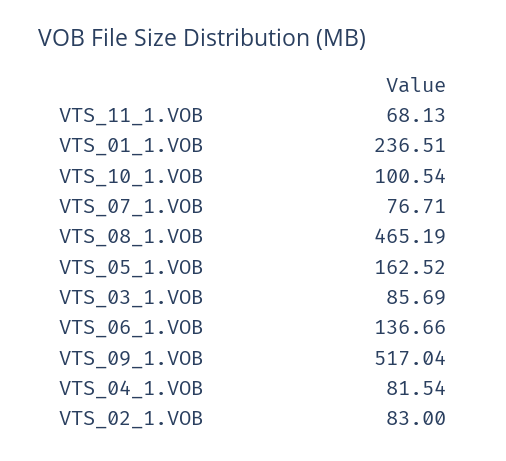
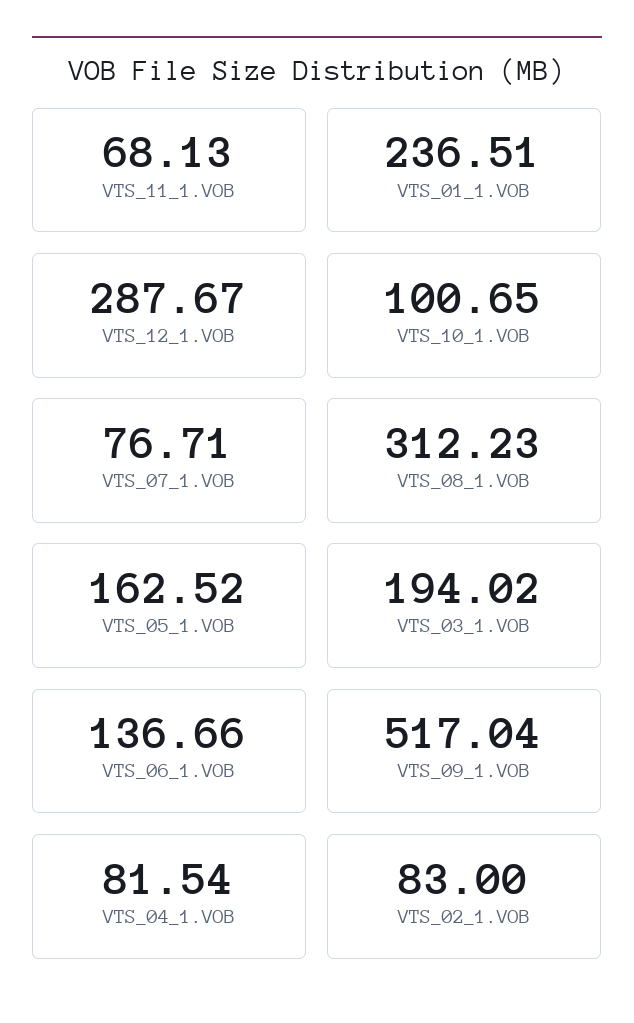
  {
    "VTS_11_1.VOB": 68.13,
    "VTS_01_1.VOB": 236.51,
-   "VTS_10_1.VOB": 100.54,
+   "VTS_10_1.VOB": 100.65,
    "VTS_07_1.VOB": 76.71,
-   "VTS_08_1.VOB": 465.19,
+   "VTS_08_1.VOB": 312.23,
    "VTS_05_1.VOB": 162.52,
-   "VTS_03_1.VOB": 85.69,
+   "VTS_03_1.VOB": 194.02,
    "VTS_06_1.VOB": 136.66,
    "VTS_09_1.VOB": 517.04,
    "VTS_04_1.VOB": 81.54,
-   "VTS_02_1.VOB": 83
+   "VTS_02_1.VOB": 83,
+   "VTS_12_1.VOB": 287.67
  }

